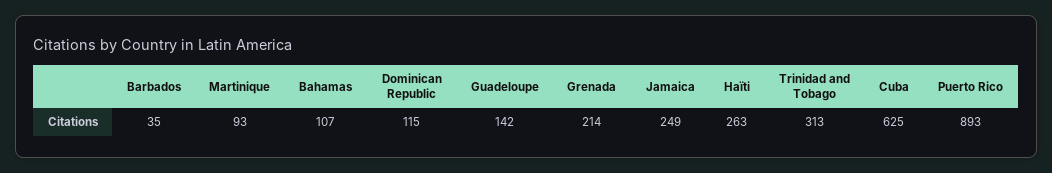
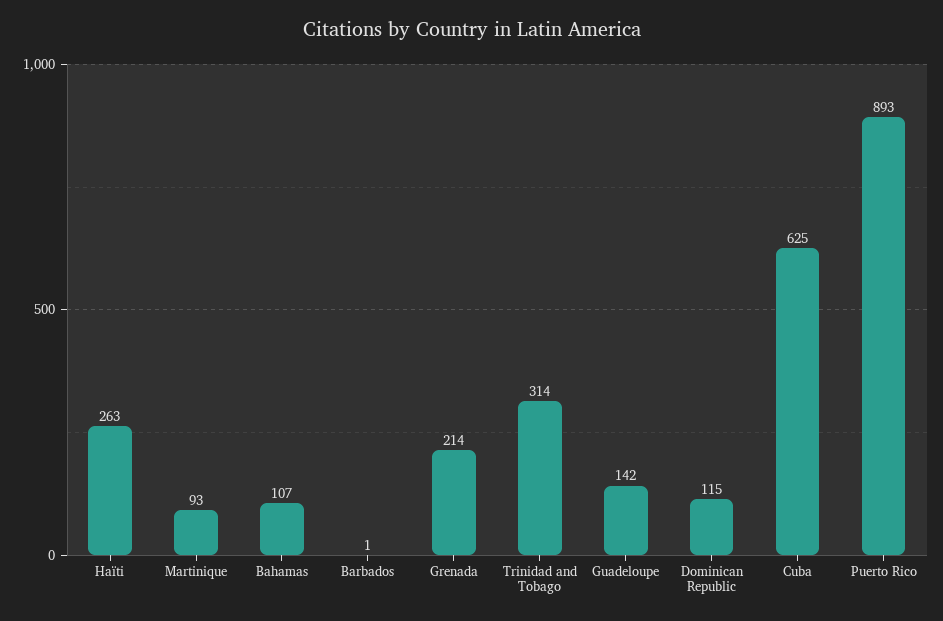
  {
-   "Barbados": 35,
+   "Barbados": 1,
    "Martinique": 93,
    "Bahamas": 107,
    "Dominican Republic": 115,
    "Guadeloupe": 142,
    "Grenada": 214,
-   "Jamaica": 249,
    "Haïti": 263,
-   "Trinidad and Tobago": 313,
+   "Trinidad and Tobago": 314,
    "Cuba": 625,
    "Puerto Rico": 893
  }

